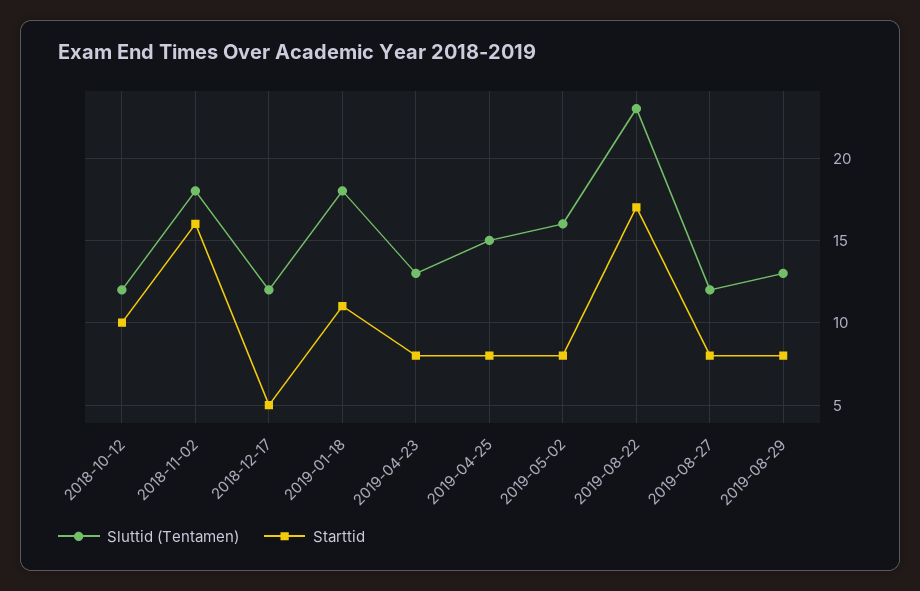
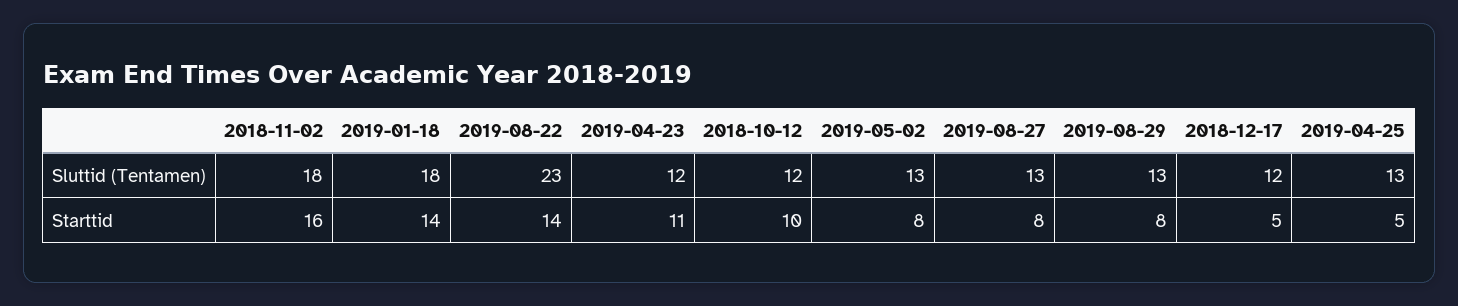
  {
    "Sluttid (Tentamen)": {
      "2018-10-12": 12,
      "2018-11-02": 18,
      "2018-12-17": 12,
      "2019-01-18": 18,
-     "2019-04-23": 13,
+     "2019-04-23": 12,
-     "2019-04-25": 15,
+     "2019-04-25": 13,
-     "2019-05-02": 16,
+     "2019-05-02": 13,
      "2019-08-22": 23,
-     "2019-08-27": 12,
+     "2019-08-27": 13,
      "2019-08-29": 13
    },
    "Starttid": {
      "2018-10-12": 10,
      "2018-11-02": 16,
      "2018-12-17": 5,
-     "2019-01-18": 11,
+     "2019-01-18": 14,
-     "2019-04-23": 8,
+     "2019-04-23": 11,
-     "2019-04-25": 8,
+     "2019-04-25": 5,
      "2019-05-02": 8,
-     "2019-08-22": 17,
+     "2019-08-22": 14,
      "2019-08-27": 8,
      "2019-08-29": 8
    }
  }

